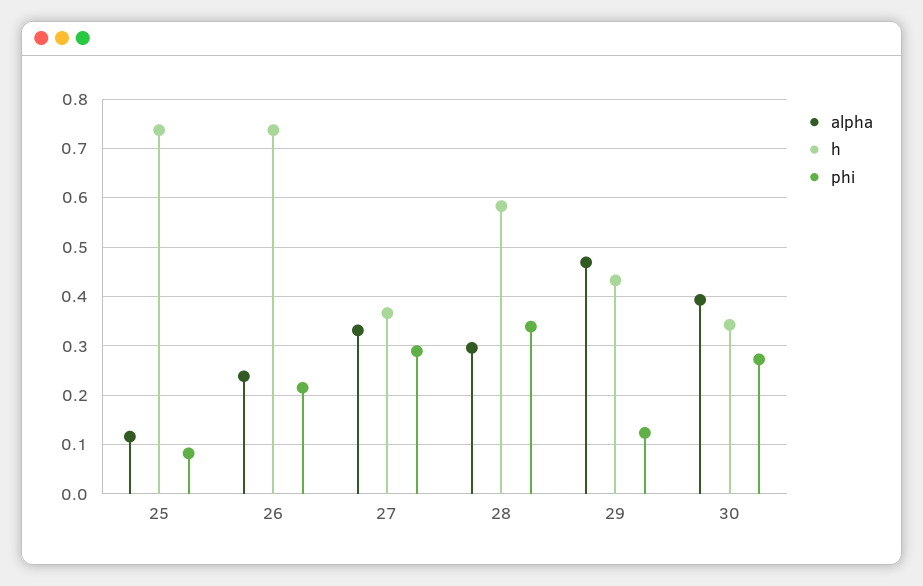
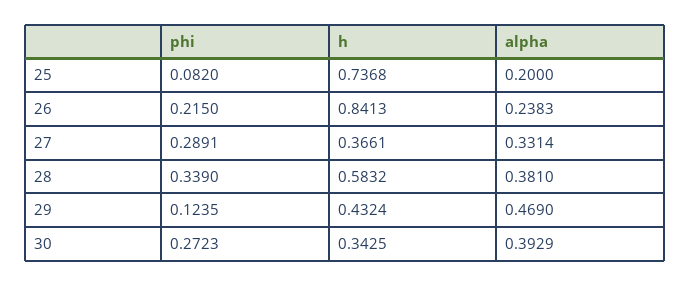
  {
    "alpha": {
-     "25": 0.12,
+     "25": 0.2,
      "26": 0.2383,
      "27": 0.3314,
-     "28": 0.3,
+     "28": 0.381,
      "29": 0.469,
      "30": 0.3929
    },
    "h": {
      "25": 0.7368,
-     "26": 0.74,
+     "26": 0.8413,
      "27": 0.3661,
      "28": 0.5832,
      "29": 0.4324,
      "30": 0.3425
    },
    "phi": {
      "25": 0.082,
      "26": 0.215,
      "27": 0.2891,
      "28": 0.339,
      "29": 0.1235,
      "30": 0.2723
    }
  }

